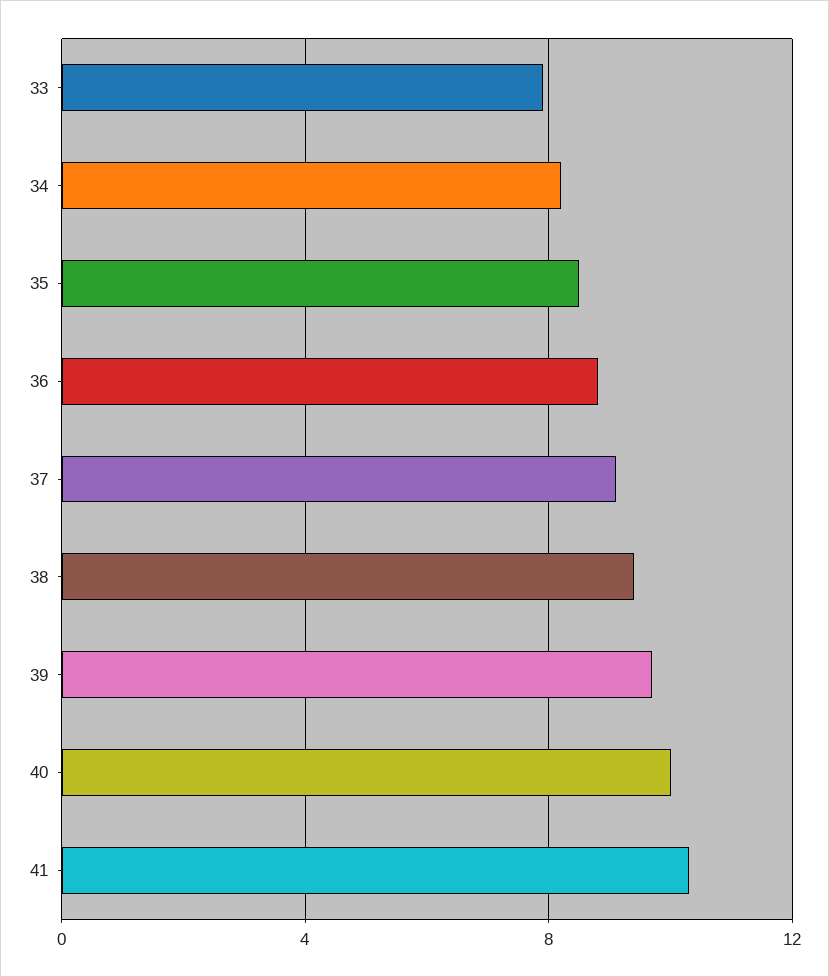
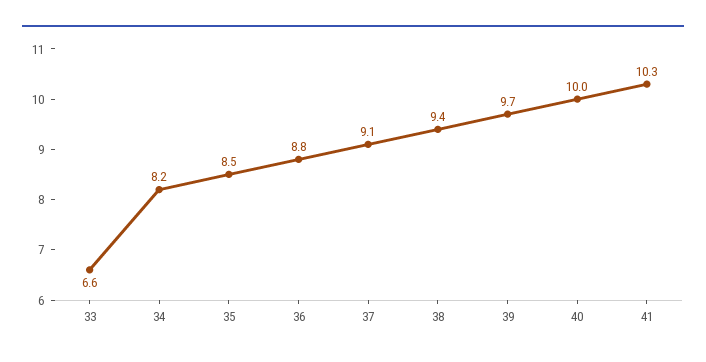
  {
-   "33": 8,
+   "33": 6.6,
    "34": 8.2,
    "35": 8.5,
    "36": 8.8,
    "37": 9.1,
    "38": 9.4,
    "39": 9.7,
    "40": 10,
    "41": 10.3
  }

